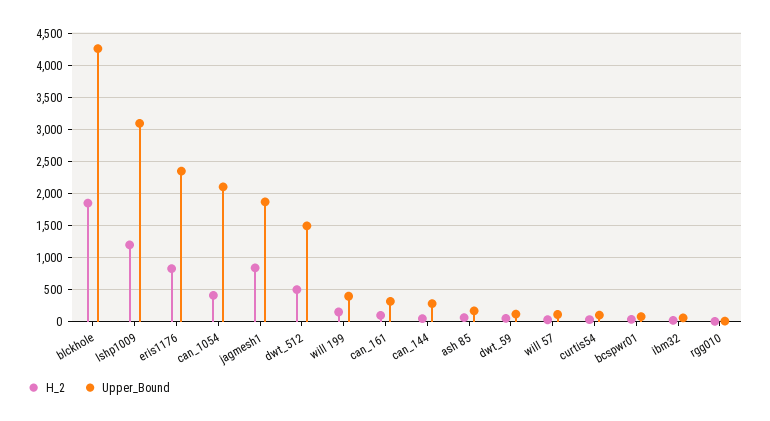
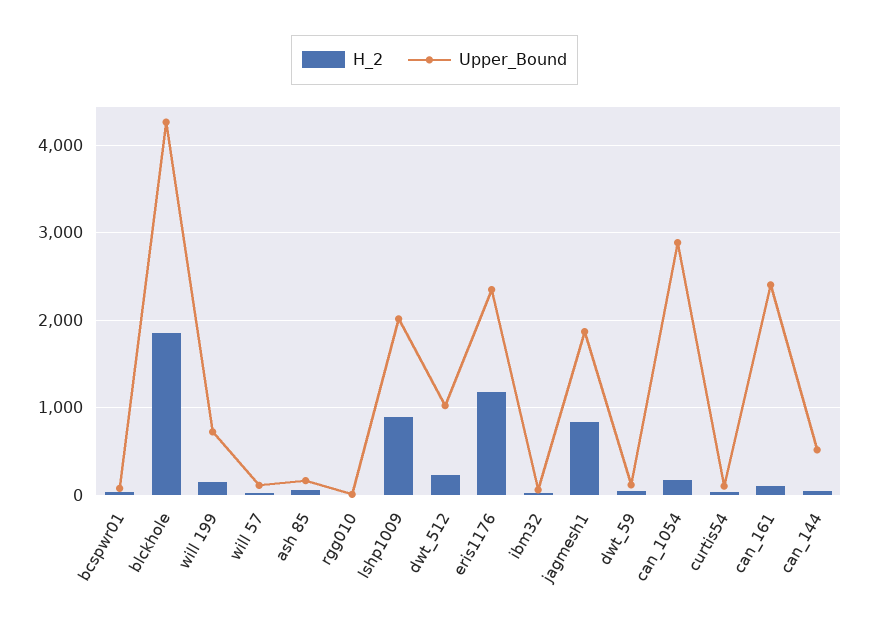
  {
    "H_2": {
      "blckhole": 1800,
-     "lshp1009": 1200,
+     "lshp1009": 900,
-     "eris1176": 800,
+     "eris1176": 1200,
-     "can_1054": 400,
+     "can_1054": 200,
      "jagmesh1": 800,
-     "dwt_512": 500,
+     "dwt_512": 200,
      "will 199": 100,
      "can_161": 100,
      "can_144": 0,
      "ash 85": 100,
      "dwt_59": 0,
      "will 57": 0,
      "curtis54": 0,
      "bcspwr01": 0,
      "ibm32": 0,
      "rgg010": 0
    },
    "Upper_Bound": {
      "blckhole": 4300,
-     "lshp1009": 3100,
+     "lshp1009": 2000,
      "eris1176": 2300,
-     "can_1054": 2100,
+     "can_1054": 2900,
      "jagmesh1": 1900,
-     "dwt_512": 1500,
+     "dwt_512": 1000,
-     "will 199": 400,
+     "will 199": 700,
-     "can_161": 300,
+     "can_161": 2400,
-     "can_144": 300,
+     "can_144": 500,
      "ash 85": 200,
      "dwt_59": 100,
      "will 57": 100,
      "curtis54": 100,
      "bcspwr01": 100,
      "ibm32": 100,
      "rgg010": 0
    }
  }

